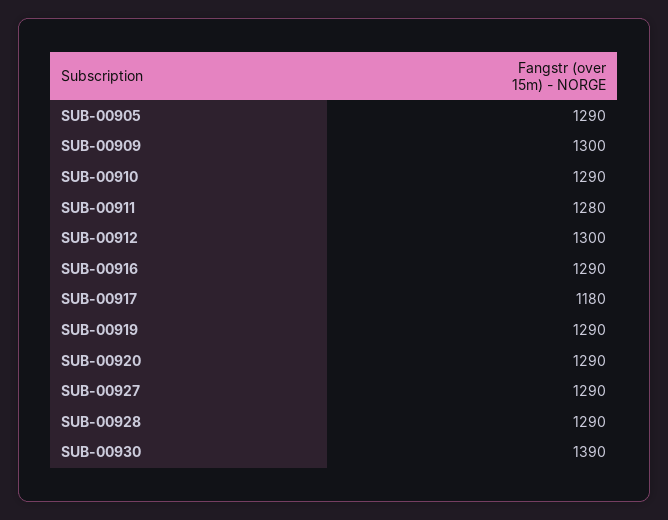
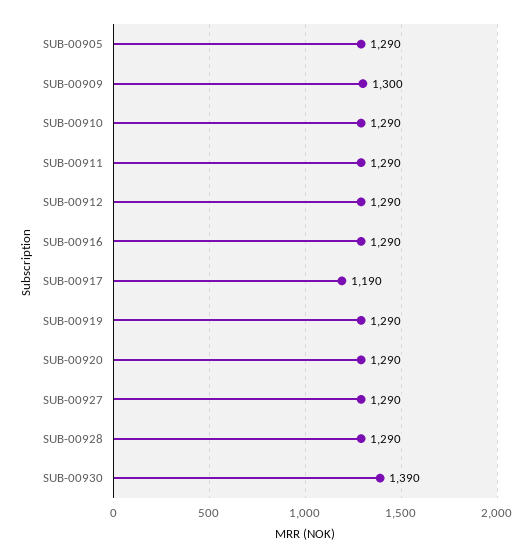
  {
    "SUB-00905": 1290,
    "SUB-00909": 1300,
    "SUB-00910": 1290,
-   "SUB-00911": 1280,
+   "SUB-00911": 1290,
-   "SUB-00912": 1300,
+   "SUB-00912": 1290,
    "SUB-00916": 1290,
-   "SUB-00917": 1180,
+   "SUB-00917": 1190,
    "SUB-00919": 1290,
    "SUB-00920": 1290,
    "SUB-00927": 1290,
    "SUB-00928": 1290,
    "SUB-00930": 1390
  }

